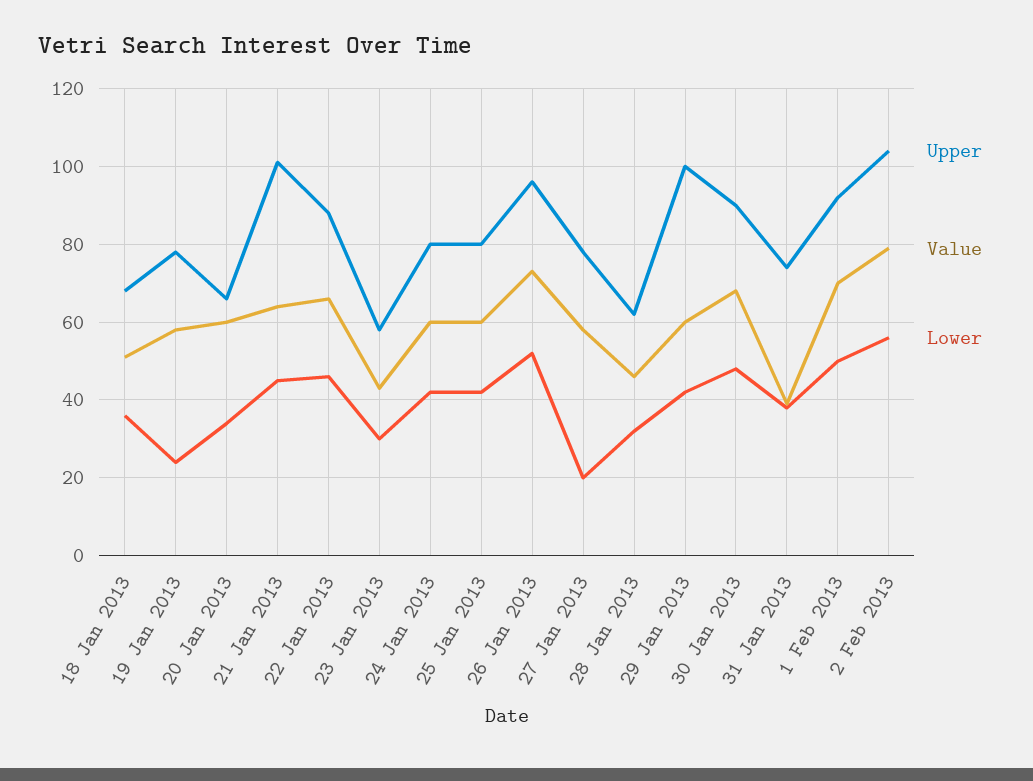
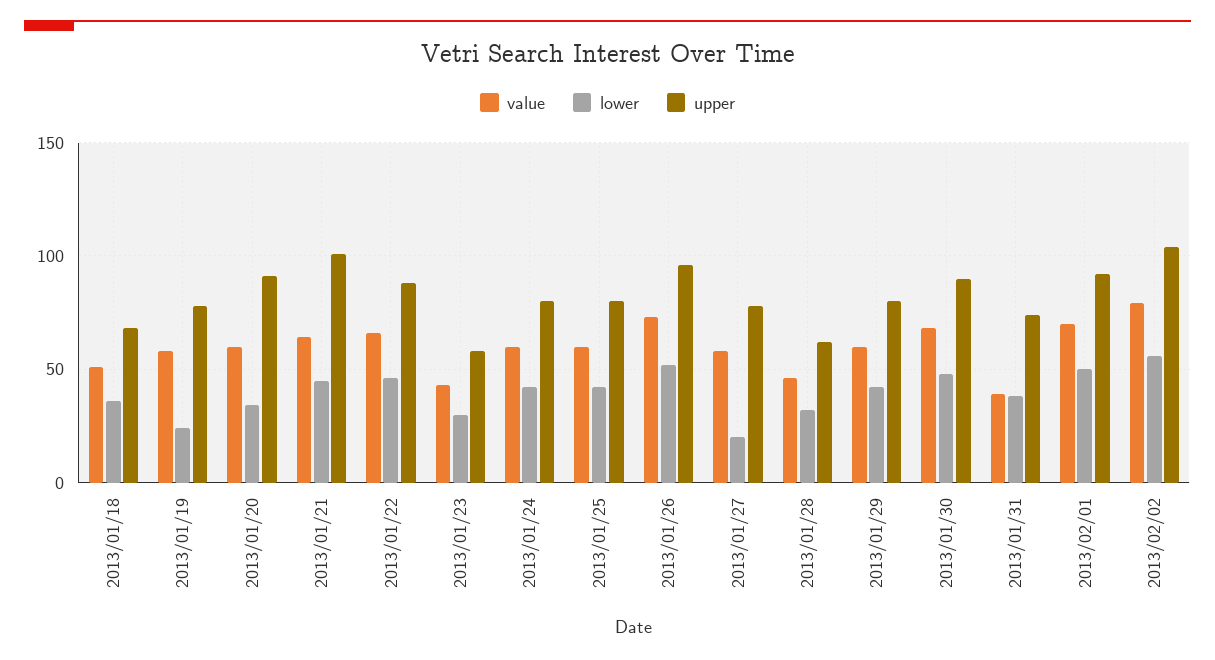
  {
    "Upper": {
      "18 Jan 2013": 70,
      "19 Jan 2013": 80,
-     "20 Jan 2013": 65,
+     "20 Jan 2013": 90,
      "21 Jan 2013": 100,
      "22 Jan 2013": 90,
      "23 Jan 2013": 60,
      "24 Jan 2013": 80,
      "25 Jan 2013": 80,
      "26 Jan 2013": 95,
      "27 Jan 2013": 80,
      "28 Jan 2013": 60,
-     "29 Jan 2013": 100,
+     "29 Jan 2013": 80,
      "30 Jan 2013": 90,
      "31 Jan 2013": 75,
      "1 Feb 2013": 90,
      "2 Feb 2013": 105
    },
    "Value": {
      "18 Jan 2013": 50,
      "19 Jan 2013": 60,
      "20 Jan 2013": 60,
      "21 Jan 2013": 65,
      "22 Jan 2013": 65,
      "23 Jan 2013": 45,
      "24 Jan 2013": 60,
      "25 Jan 2013": 60,
      "26 Jan 2013": 75,
      "27 Jan 2013": 60,
      "28 Jan 2013": 45,
      "29 Jan 2013": 60,
      "30 Jan 2013": 70,
      "31 Jan 2013": 40,
      "1 Feb 2013": 70,
      "2 Feb 2013": 80
    },
    "Lower": {
      "18 Jan 2013": 35,
      "19 Jan 2013": 25,
      "20 Jan 2013": 35,
      "21 Jan 2013": 45,
      "22 Jan 2013": 45,
      "23 Jan 2013": 30,
      "24 Jan 2013": 40,
      "25 Jan 2013": 40,
      "26 Jan 2013": 50,
      "27 Jan 2013": 20,
      "28 Jan 2013": 30,
      "29 Jan 2013": 40,
      "30 Jan 2013": 50,
      "31 Jan 2013": 40,
      "1 Feb 2013": 50,
      "2 Feb 2013": 55
    }
  }

